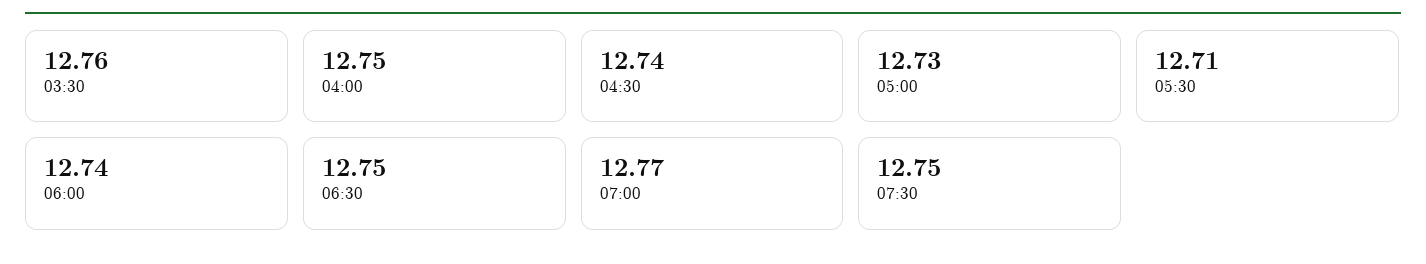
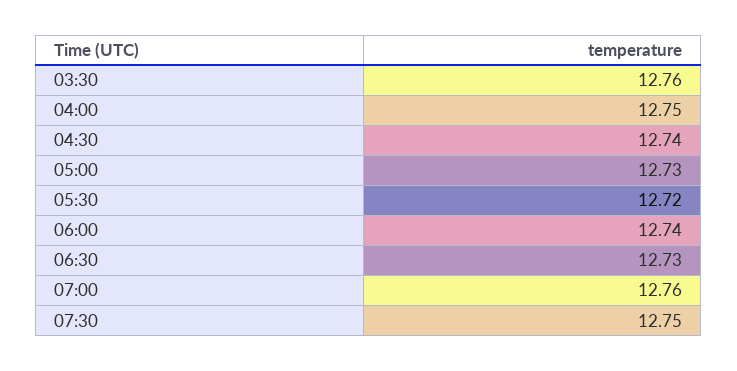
  {
    "03:30": 12.76,
    "04:00": 12.75,
    "04:30": 12.74,
    "05:00": 12.73,
-   "05:30": 12.71,
+   "05:30": 12.72,
    "06:00": 12.74,
-   "06:30": 12.75,
+   "06:30": 12.73,
-   "07:00": 12.77,
+   "07:00": 12.76,
    "07:30": 12.75
  }

